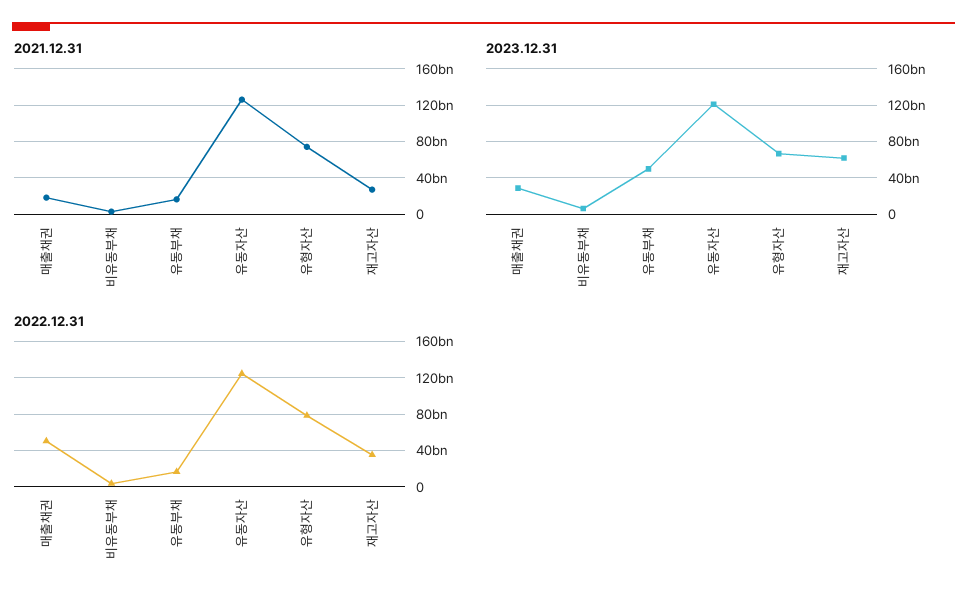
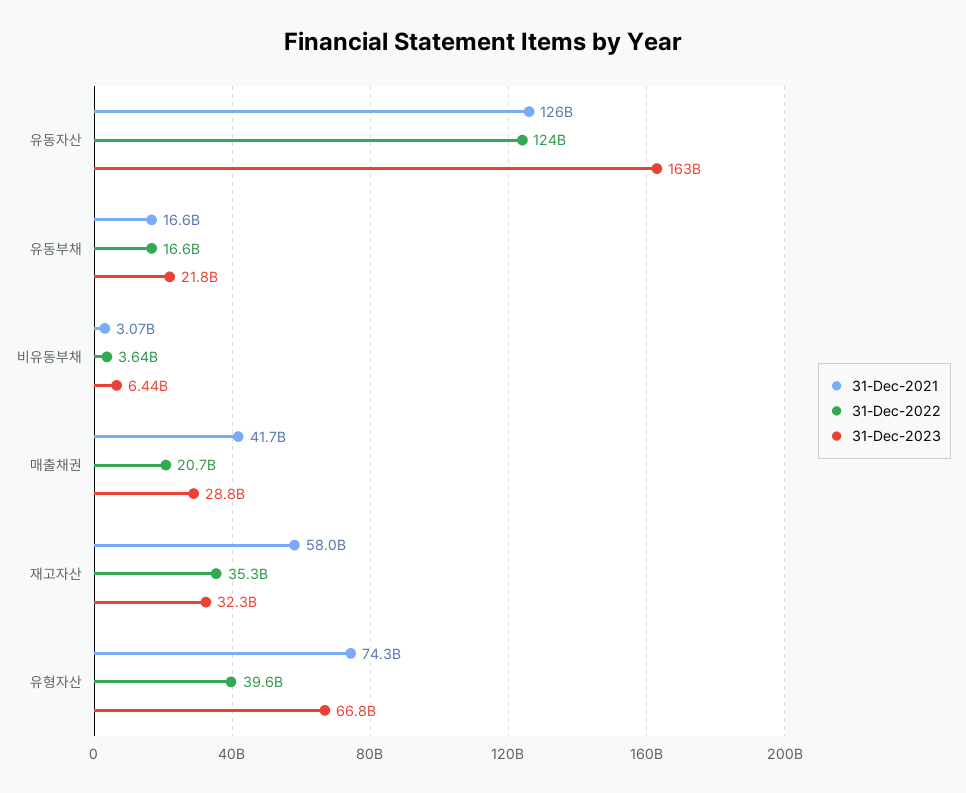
  {
    "2021.12.31": {
-     "매출채권": 20000000000,
+     "매출채권": 41700000000,
      "비유동부채": 3070000000,
      "유동부채": 16600000000,
      "유동자산": 126000000000,
      "유형자산": 74300000000,
-     "재고자산": 30000000000
+     "재고자산": 58000000000
    },
    "2023.12.31": {
      "매출채권": 28800000000,
      "비유동부채": 6440000000,
-     "유동부채": 50000000000,
+     "유동부채": 21800000000,
-     "유동자산": 120000000000,
+     "유동자산": 163000000000,
      "유형자산": 66800000000,
-     "재고자산": 60000000000
+     "재고자산": 32300000000
    },
    "2022.12.31": {
-     "매출채권": 50000000000,
+     "매출채권": 20700000000,
      "비유동부채": 3640000000,
      "유동부채": 16600000000,
      "유동자산": 124000000000,
-     "유형자산": 80000000000,
+     "유형자산": 39600000000,
      "재고자산": 35300000000
    }
  }

